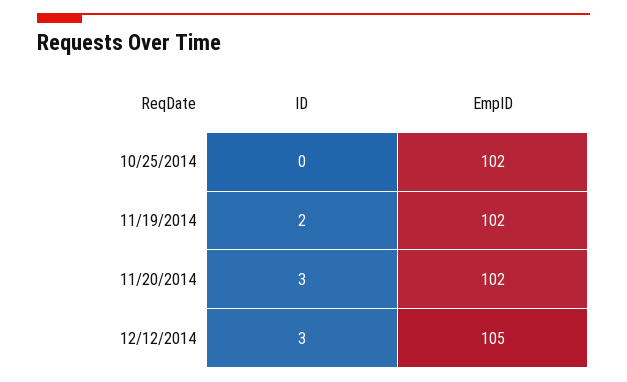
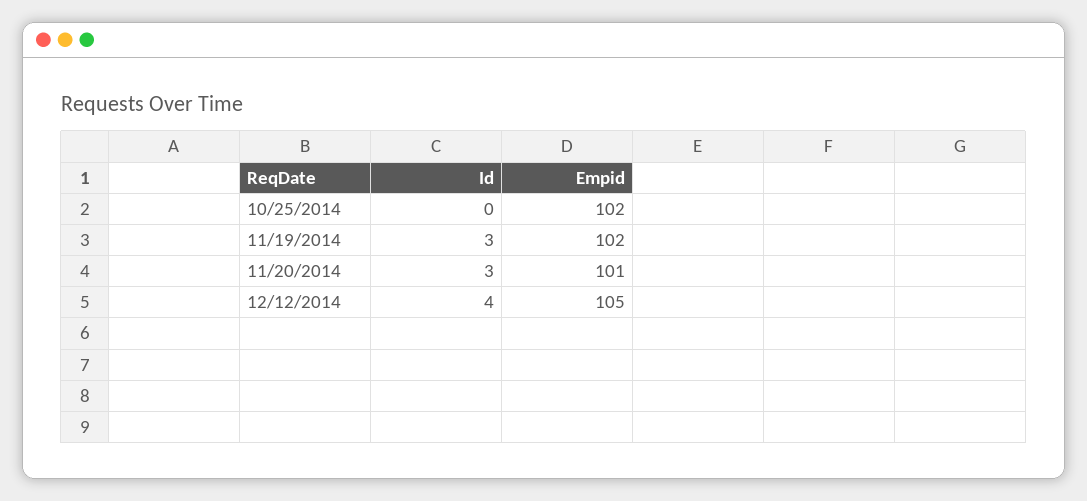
  {
    "ID": {
      "10/25/2014": 0,
-     "11/19/2014": 2,
+     "11/19/2014": 3,
      "11/20/2014": 3,
-     "12/12/2014": 3
+     "12/12/2014": 4
    },
    "EmpID": {
      "10/25/2014": 102,
      "11/19/2014": 102,
-     "11/20/2014": 102,
+     "11/20/2014": 101,
      "12/12/2014": 105
    }
  }

